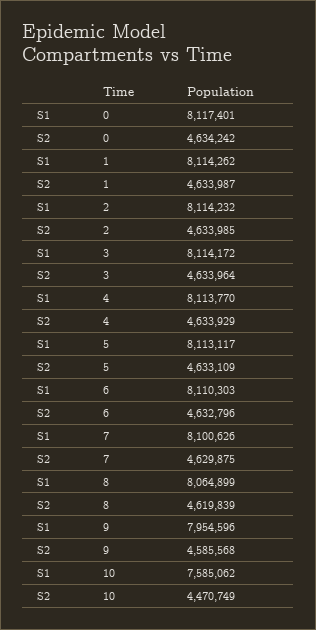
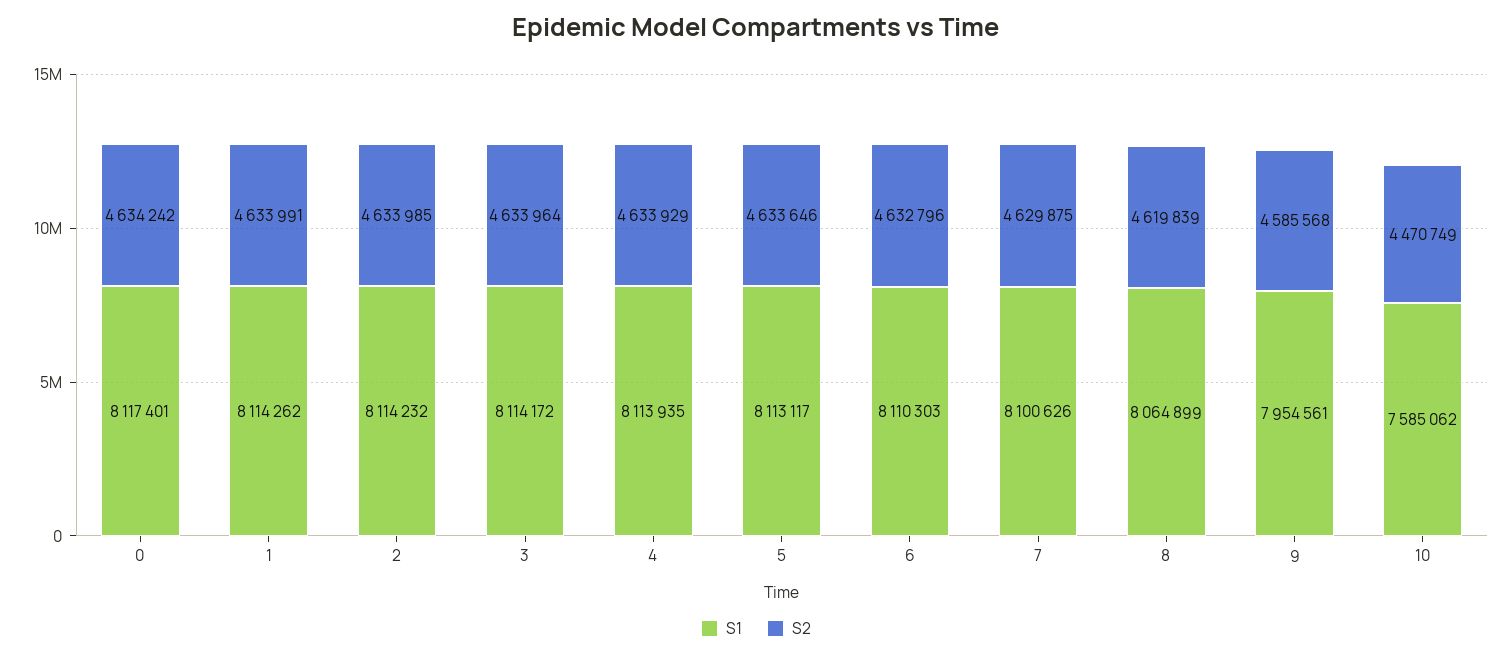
  {
    "S1": {
      "0": 8117401,
      "1": 8114262,
      "2": 8114232,
      "3": 8114172,
-     "4": 8113770,
+     "4": 8113935,
      "5": 8113117,
      "6": 8110303,
      "7": 8100626,
      "8": 8064899,
-     "9": 7954596,
+     "9": 7954561,
      "10": 7585062
    },
    "S2": {
      "0": 4634242,
-     "1": 4633987,
+     "1": 4633991,
      "2": 4633985,
      "3": 4633964,
      "4": 4633929,
-     "5": 4633109,
+     "5": 4633646,
      "6": 4632796,
      "7": 4629875,
      "8": 4619839,
      "9": 4585568,
      "10": 4470749
    }
  }

